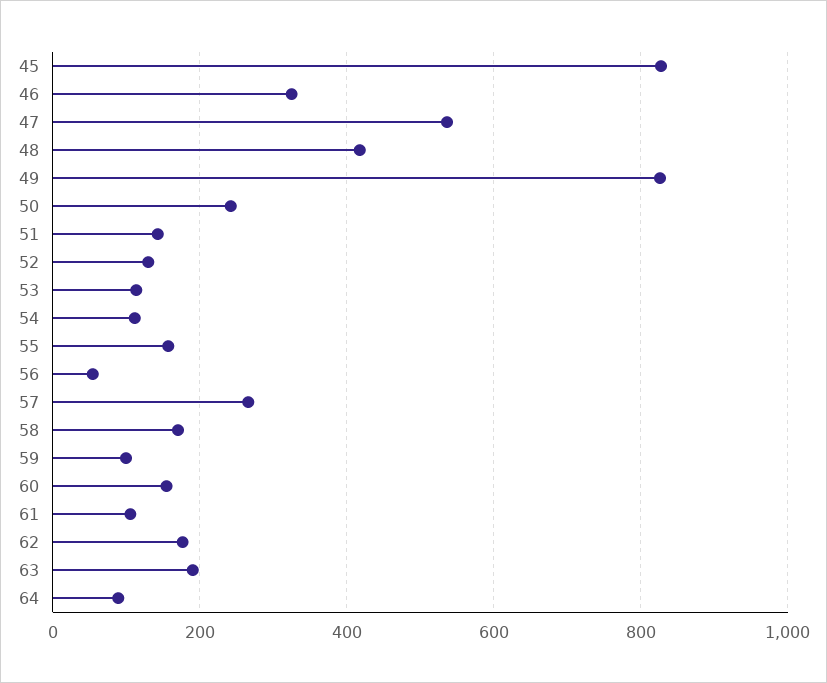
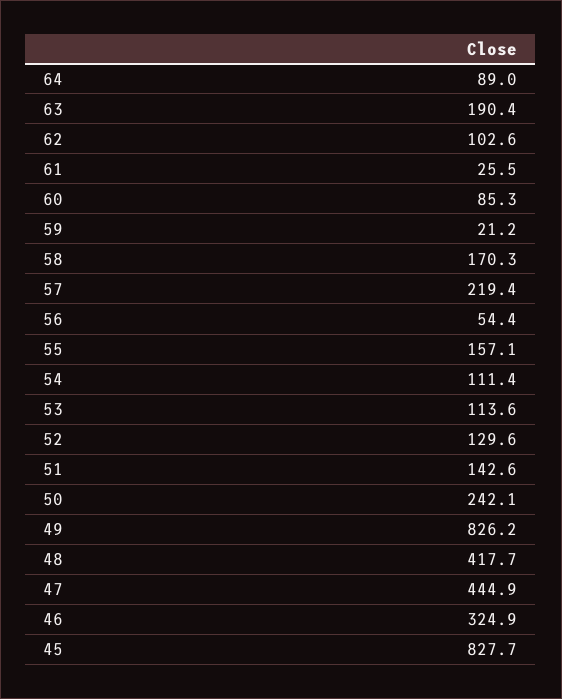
  {
    "45": 827.7,
    "46": 324.9,
-   "47": 540,
+   "47": 444.9,
    "48": 417.7,
    "49": 826.2,
    "50": 242.1,
    "51": 142.6,
    "52": 129.6,
    "53": 113.6,
    "54": 111.4,
    "55": 157.1,
    "56": 54.4,
-   "57": 260,
+   "57": 219.4,
    "58": 170.3,
-   "59": 100,
+   "59": 21.2,
-   "60": 160,
+   "60": 85.3,
-   "61": 100,
+   "61": 25.5,
-   "62": 180,
+   "62": 102.6,
    "63": 190.4,
    "64": 89
  }

